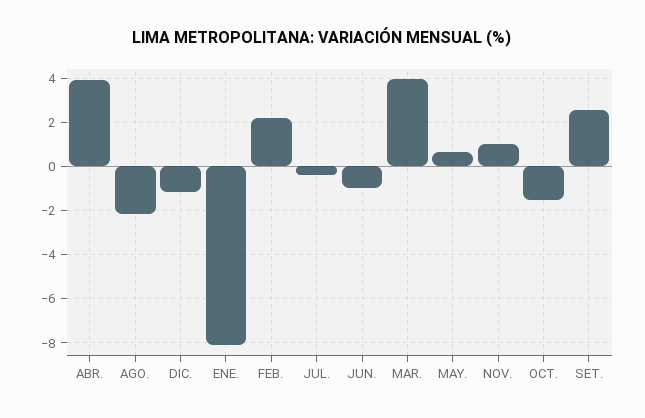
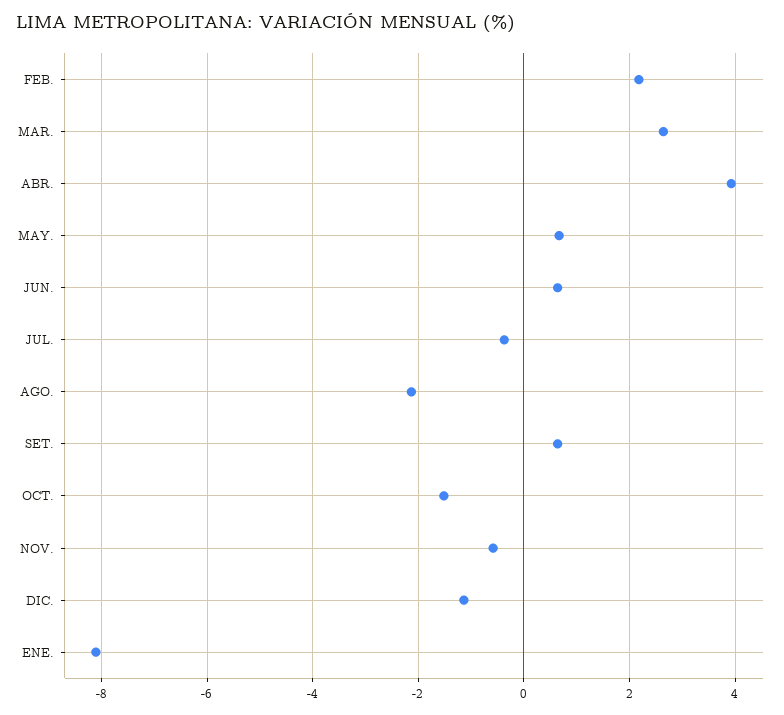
  {
    "ABR.": 4,
    "AGO.": -2.2,
    "DIC.": -1.2,
    "ENE.": -8.2,
    "FEB.": 2.2,
    "JUL.": -0.4,
-   "JUN.": -1,
+   "JUN.": 0.6,
-   "MAR.": 4,
+   "MAR.": 2.6,
    "MAY.": 0.6,
-   "NOV.": 1,
+   "NOV.": -0.6,
    "OCT.": -1.6,
-   "SET.": 2.5
+   "SET.": 0.6
  }

